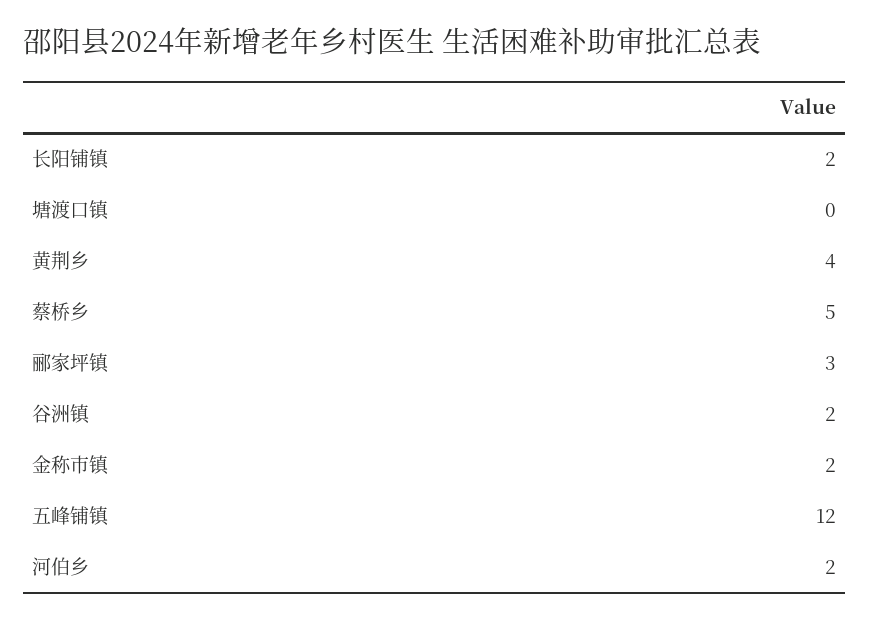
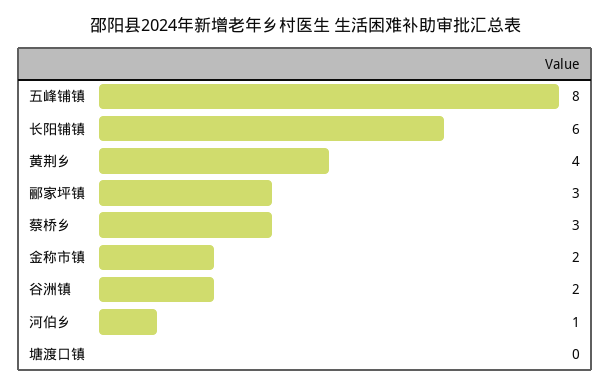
  {
-   "长阳铺镇": 2,
+   "长阳铺镇": 6,
    "塘渡口镇": 0,
    "黄荆乡": 4,
-   "蔡桥乡": 5,
+   "蔡桥乡": 3,
    "郦家坪镇": 3,
    "谷洲镇": 2,
    "金称市镇": 2,
-   "五峰铺镇": 12,
+   "五峰铺镇": 8,
-   "河伯乡": 2
+   "河伯乡": 1
  }

